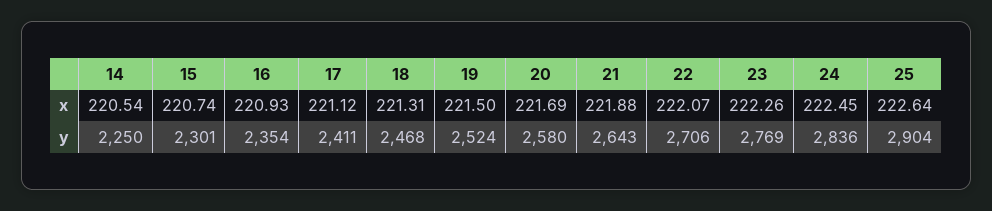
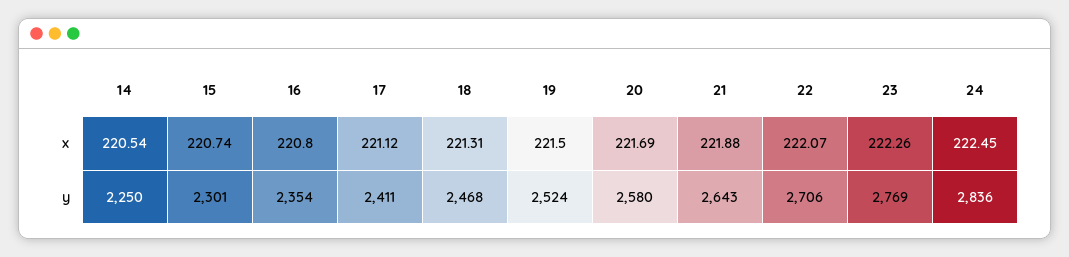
  {
    "14": {
      "x": 220.54,
      "y": 2250
    },
    "15": {
      "x": 220.74,
      "y": 2301
    },
    "16": {
-     "x": 220.93,
+     "x": 220.8,
      "y": 2354
    },
    "17": {
      "x": 221.12,
      "y": 2411
    },
    "18": {
      "x": 221.31,
      "y": 2468
    },
    "19": {
      "x": 221.5,
      "y": 2524
    },
    "20": {
      "x": 221.69,
      "y": 2580
    },
    "21": {
      "x": 221.88,
      "y": 2643
    },
    "22": {
      "x": 222.07,
      "y": 2706
    },
    "23": {
      "x": 222.26,
      "y": 2769
    },
    "24": {
      "x": 222.45,
      "y": 2836
-   },
+   }
-   "25": {
-     "x": 222.64,
-     "y": 2904
-   }
  }

